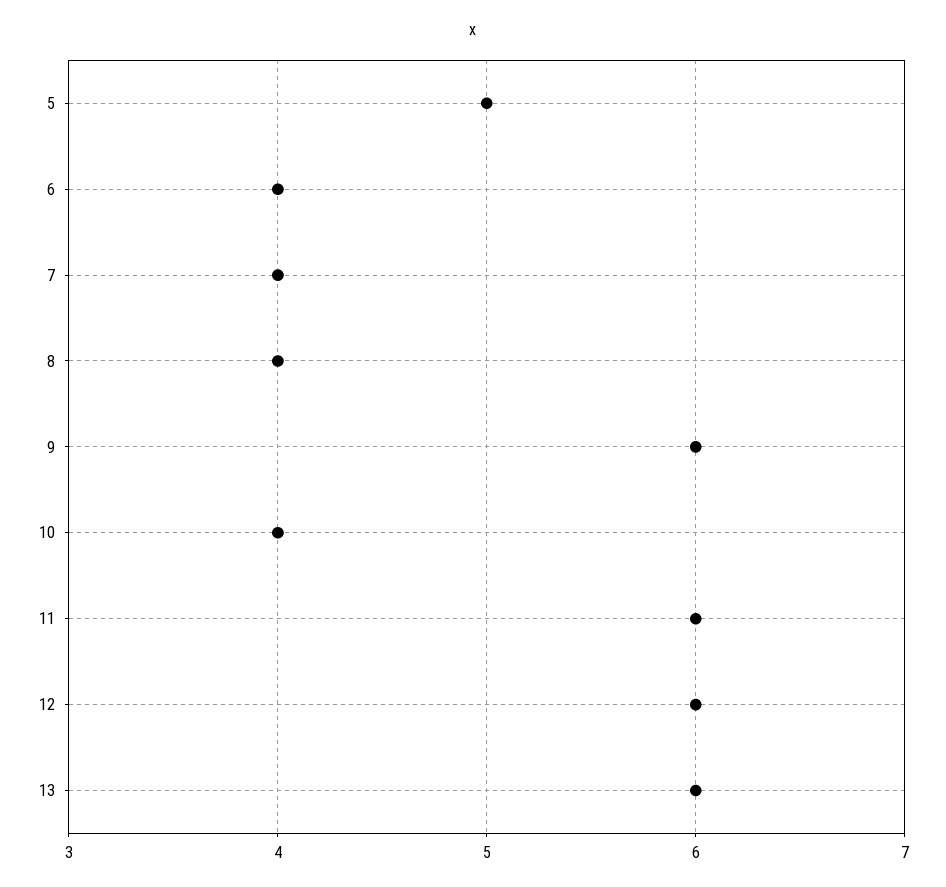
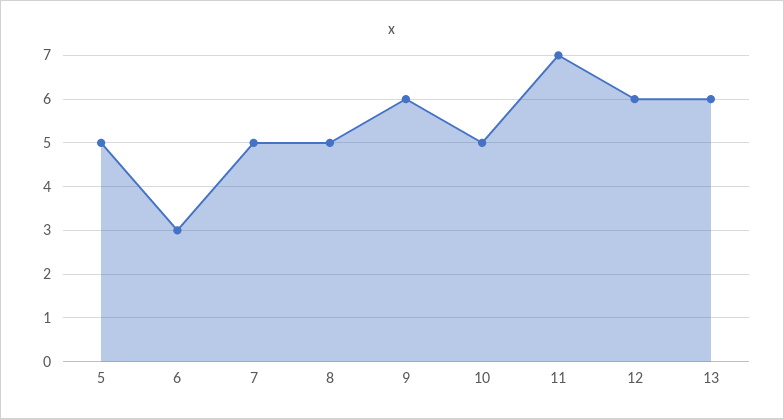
  {
    "5": 5,
-   "6": 4,
+   "6": 3,
-   "7": 4,
+   "7": 5,
-   "8": 4,
+   "8": 5,
    "9": 6,
-   "10": 4,
+   "10": 5,
-   "11": 6,
+   "11": 7,
    "12": 6,
    "13": 6
  }

